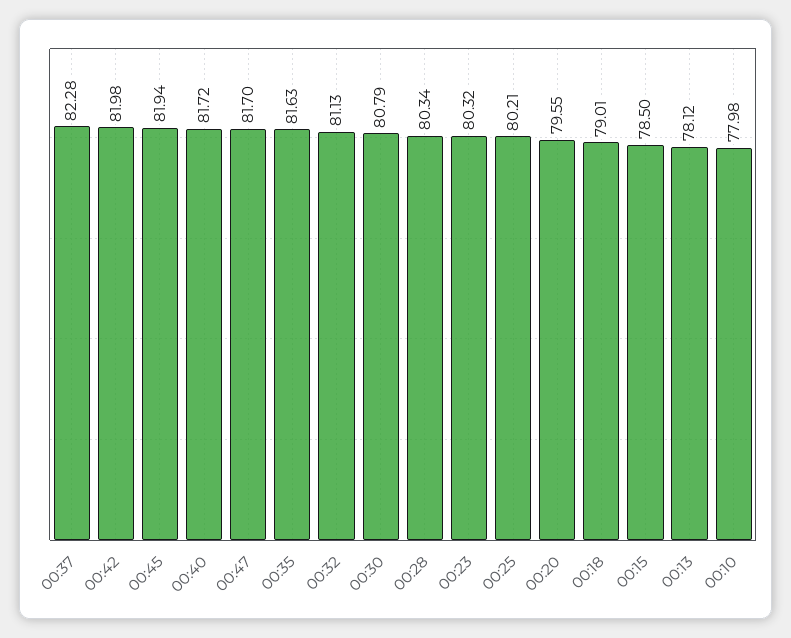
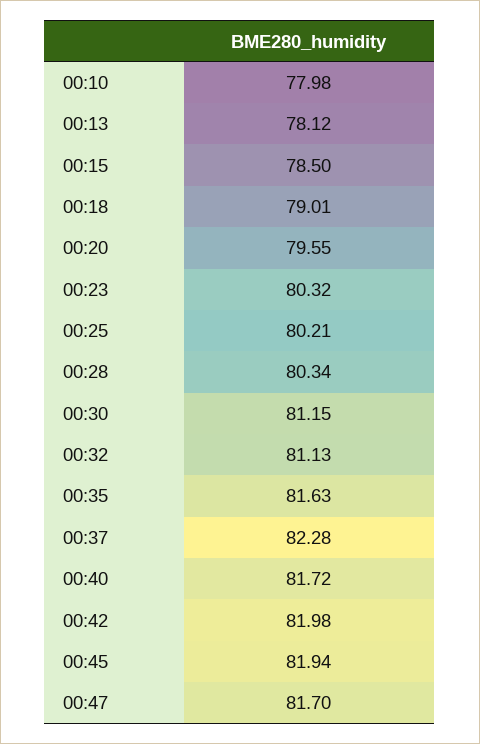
  {
    "00:37": 82.28,
    "00:42": 81.98,
    "00:45": 81.94,
    "00:40": 81.72,
    "00:47": 81.7,
    "00:35": 81.63,
    "00:32": 81.13,
-   "00:30": 80.79,
+   "00:30": 81.15,
    "00:28": 80.34,
    "00:23": 80.32,
    "00:25": 80.21,
    "00:20": 79.55,
    "00:18": 79.01,
    "00:15": 78.5,
    "00:13": 78.12,
    "00:10": 77.98
  }

